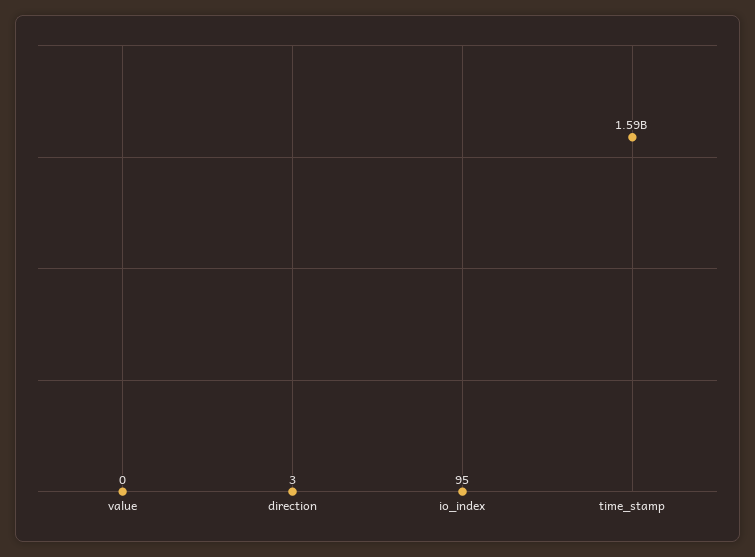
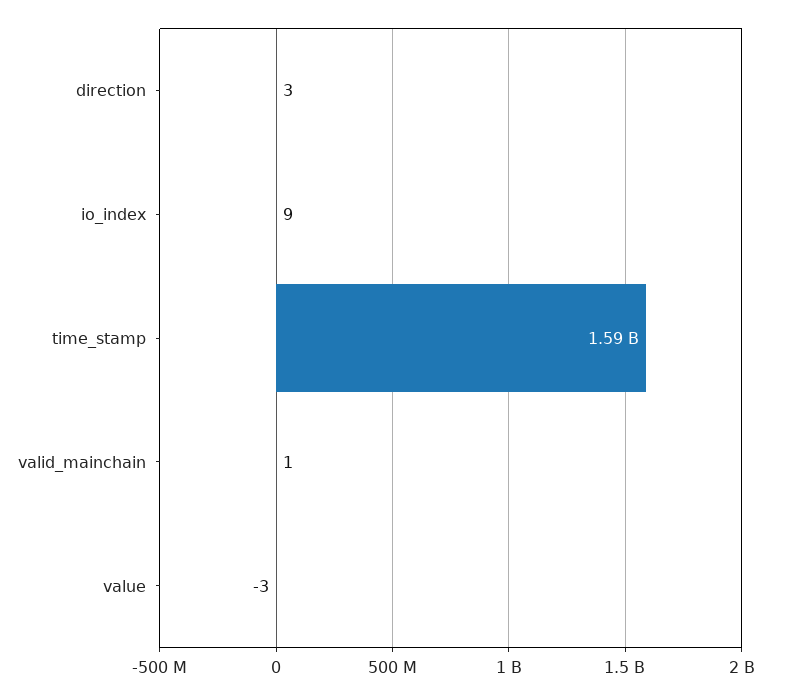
  {
-   "value": 0,
+   "value": -3,
    "direction": 3,
-   "io_index": 95,
+   "io_index": 9,
-   "time_stamp": 1590000000
+   "time_stamp": 1590000000,
+   "valid_mainchain": 1
  }

